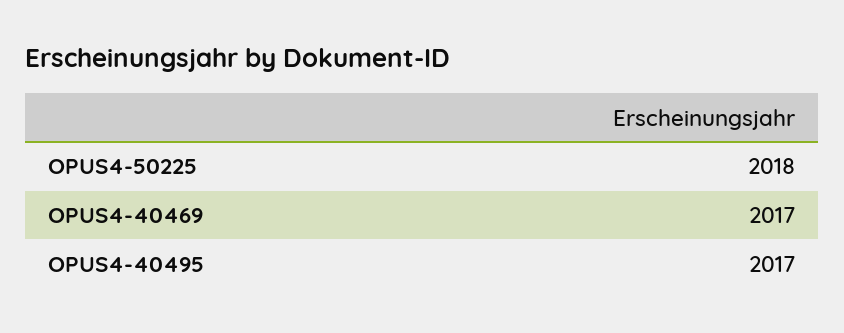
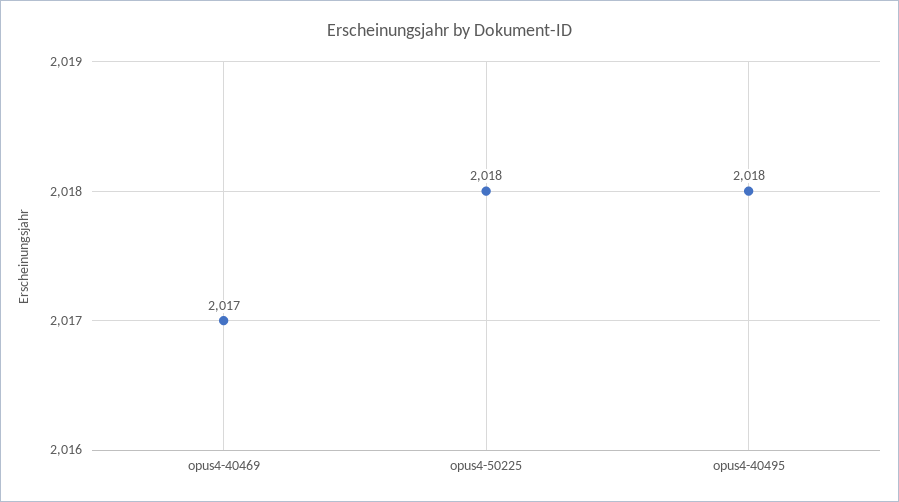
  {
    "OPUS4-50225": 2018,
    "OPUS4-40469": 2017,
-   "OPUS4-40495": 2017
+   "OPUS4-40495": 2018
  }

